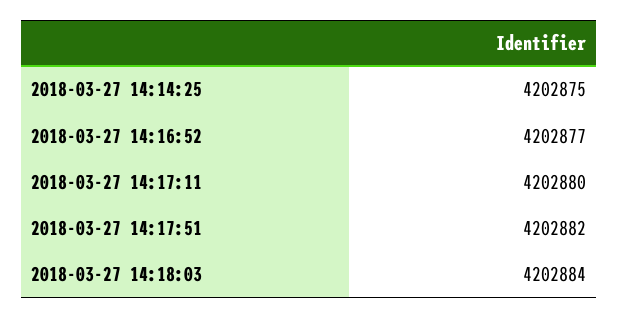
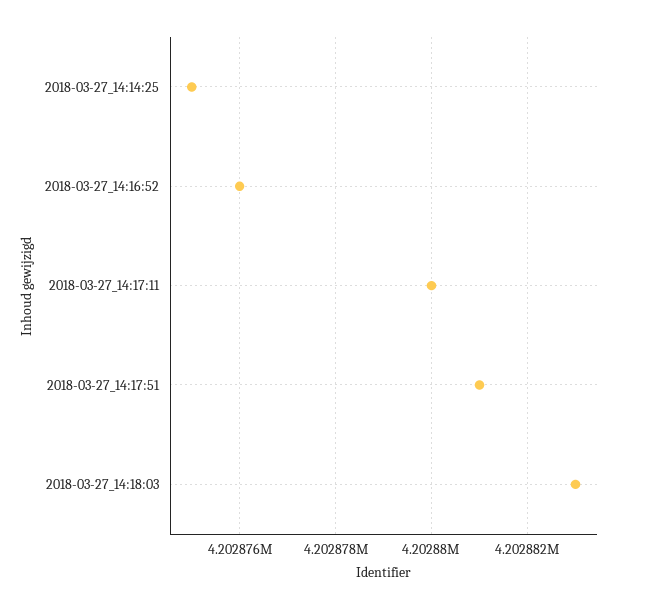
  {
    "2018-03-27 14:14:25": 4202875,
-   "2018-03-27 14:16:52": 4202877,
+   "2018-03-27 14:16:52": 4202876,
    "2018-03-27 14:17:11": 4202880,
-   "2018-03-27 14:17:51": 4202882,
+   "2018-03-27 14:17:51": 4202881,
-   "2018-03-27 14:18:03": 4202884
+   "2018-03-27 14:18:03": 4202883
  }

